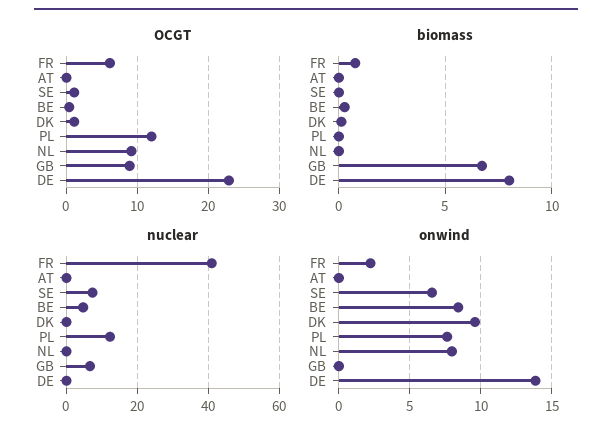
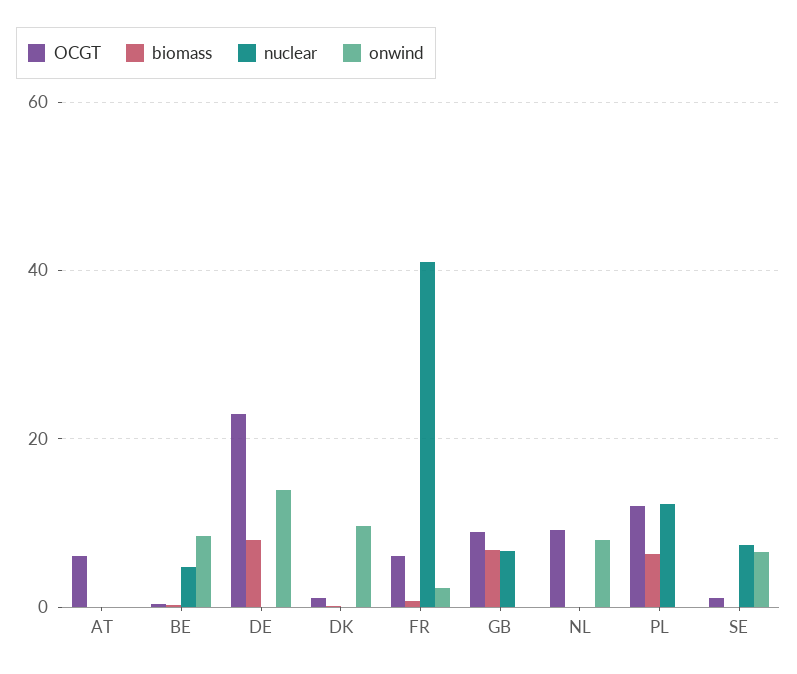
  {
    "OCGT": {
      "FR": 6,
-     "AT": 0,
+     "AT": 6,
      "SE": 1,
      "BE": 0,
      "DK": 1,
      "PL": 12,
      "NL": 9,
      "GB": 9,
      "DE": 23
    },
    "biomass": {
      "FR": 1,
      "AT": 0,
      "SE": 0,
      "BE": 0.5,
      "DK": 0,
-     "PL": 0,
+     "PL": 6,
      "NL": 0,
      "GB": 6.5,
      "DE": 8
    },
    "nuclear": {
      "FR": 40,
      "AT": 0,
      "SE": 8,
      "BE": 4,
      "DK": 0,
      "PL": 12,
      "NL": 0,
      "GB": 6,
      "DE": 0
    },
    "onwind": {
      "FR": 2,
      "AT": 0,
      "SE": 6.5,
      "BE": 8.5,
      "DK": 9.5,
-     "PL": 7.5,
+     "PL": 0,
      "NL": 8,
      "GB": 0,
      "DE": 14
    }
  }

